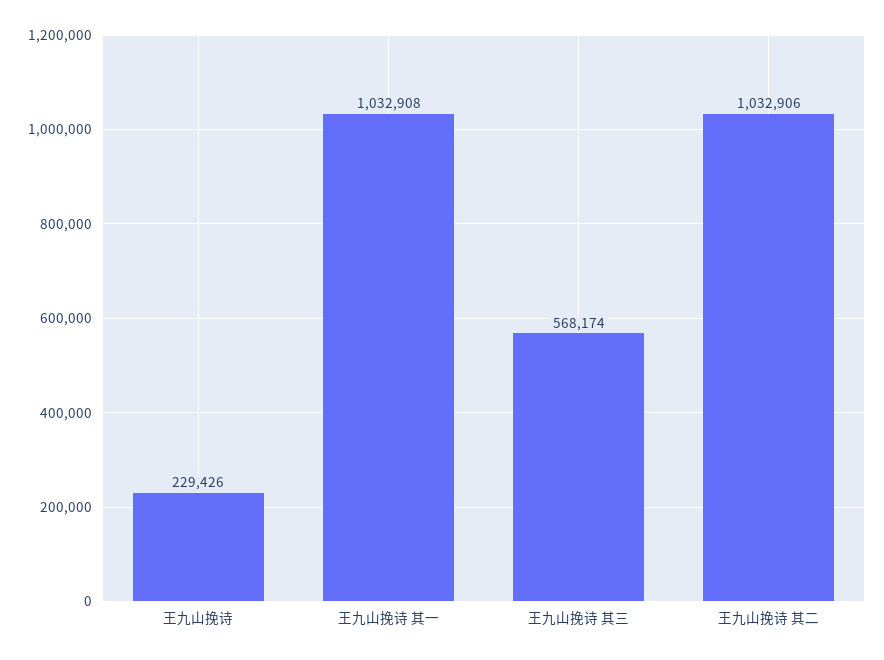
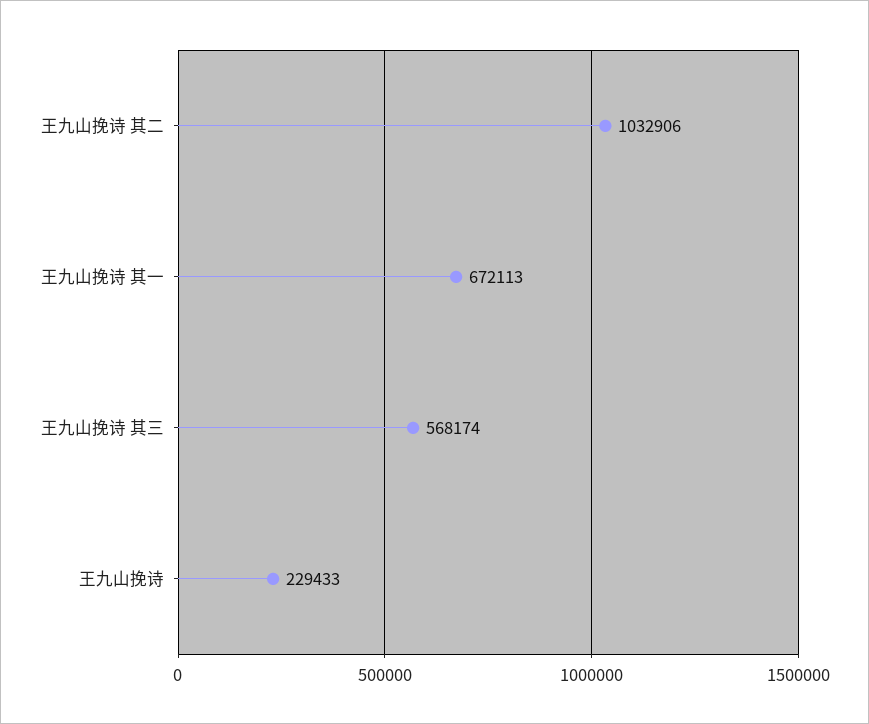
  {
-   "王九山挽诗": 229426,
+   "王九山挽诗": 229433,
-   "王九山挽诗 其一": 1032908,
+   "王九山挽诗 其一": 672113,
    "王九山挽诗 其三": 568174,
    "王九山挽诗 其二": 1032906
  }

